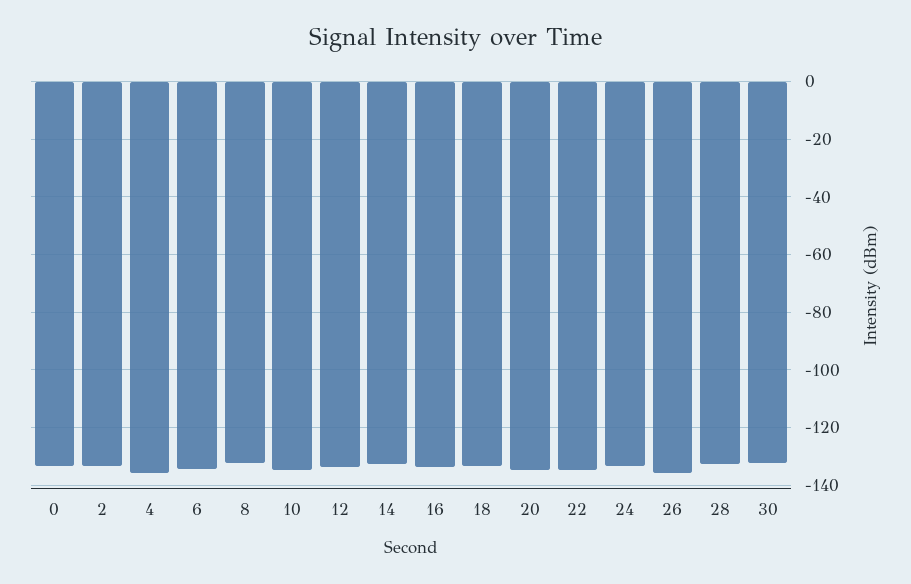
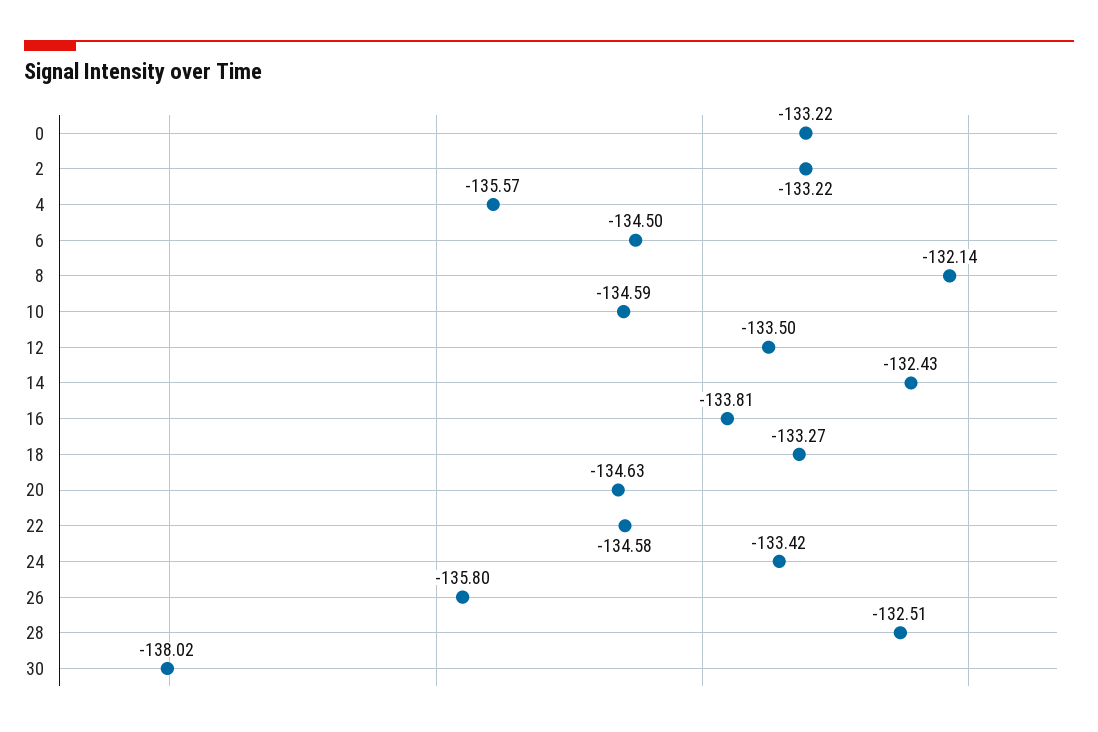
  {
    "0": -133.22,
    "2": -133.22,
    "4": -135.57,
    "6": -134.5,
    "8": -132.14,
    "10": -134.59,
    "12": -133.5,
    "14": -132.43,
    "16": -133.81,
    "18": -133.27,
    "20": -134.63,
    "22": -134.58,
    "24": -133.42,
    "26": -135.8,
    "28": -132.51,
-   "30": -132.5
+   "30": -138.02
  }

